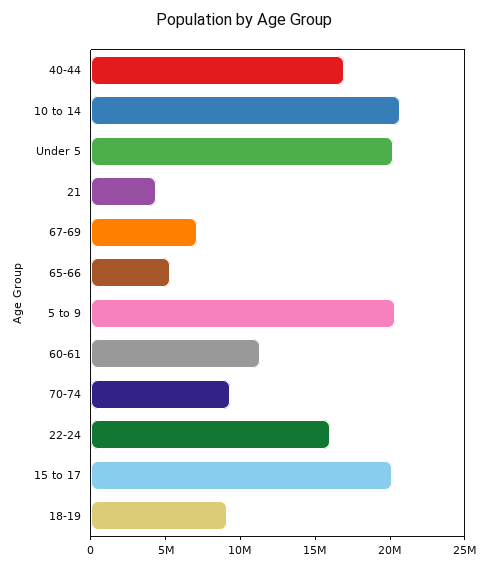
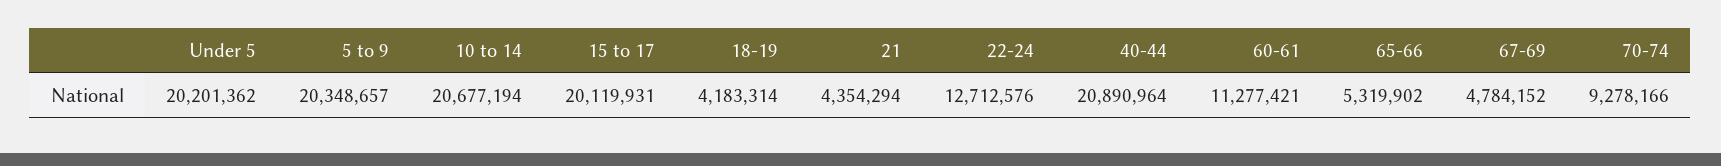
  {
-   "40-44": 17000000,
+   "40-44": 20890964,
    "10 to 14": 20677194,
    "Under 5": 20201362,
    "21": 4354294,
-   "67-69": 7000000,
+   "67-69": 4784152,
    "65-66": 5319902,
    "5 to 9": 20348657,
    "60-61": 11277421,
    "70-74": 9278166,
-   "22-24": 16000000,
+   "22-24": 12712576,
    "15 to 17": 20119931,
-   "18-19": 9000000
+   "18-19": 4183314
  }

